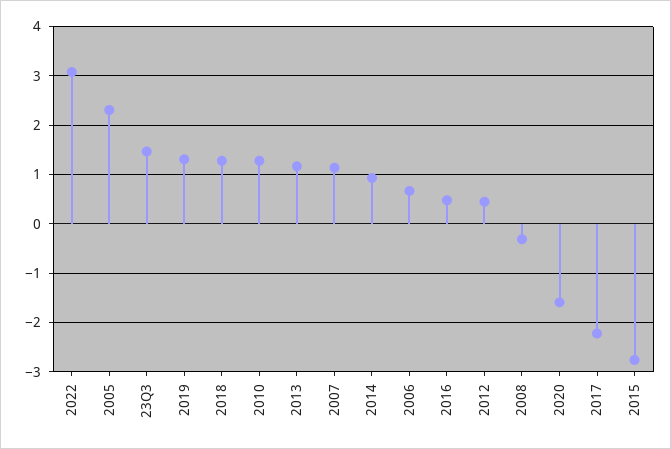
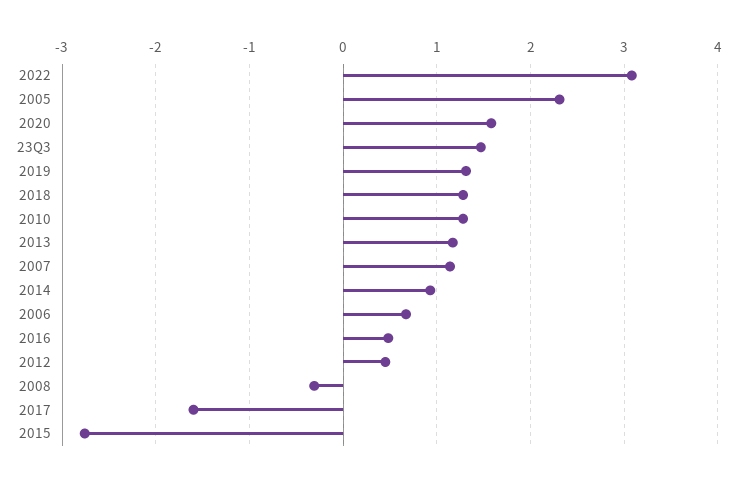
  {
    "2022": 3.1,
    "2005": 2.3,
    "23Q3": 1.5,
    "2019": 1.3,
    "2018": 1.3,
    "2010": 1.3,
    "2013": 1.2,
    "2007": 1.1,
    "2014": 0.9,
    "2006": 0.7,
    "2016": 0.5,
    "2012": 0.5,
    "2008": -0.3,
-   "2020": -1.6,
+   "2020": 1.6,
-   "2017": -2.2,
+   "2017": -1.6,
    "2015": -2.8
  }

